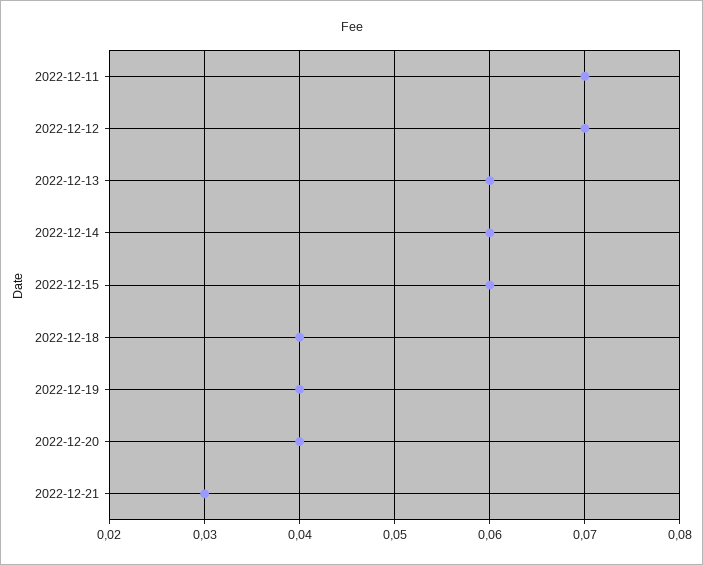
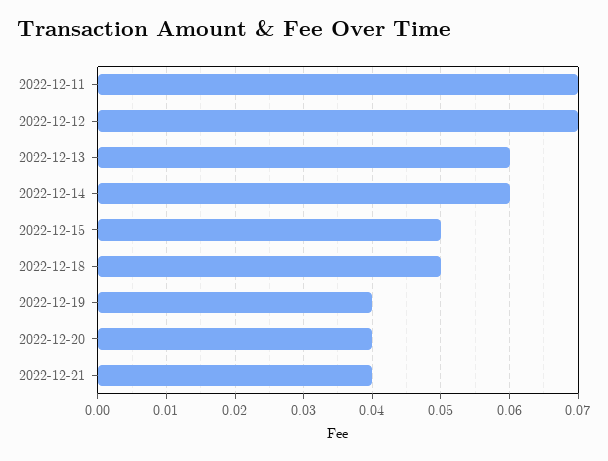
  {
    "2022-12-11": 0.07,
    "2022-12-12": 0.07,
    "2022-12-13": 0.06,
    "2022-12-14": 0.06,
-   "2022-12-15": 0.06,
+   "2022-12-15": 0.05,
-   "2022-12-18": 0.04,
+   "2022-12-18": 0.05,
    "2022-12-19": 0.04,
    "2022-12-20": 0.04,
-   "2022-12-21": 0.03
+   "2022-12-21": 0.04
  }

